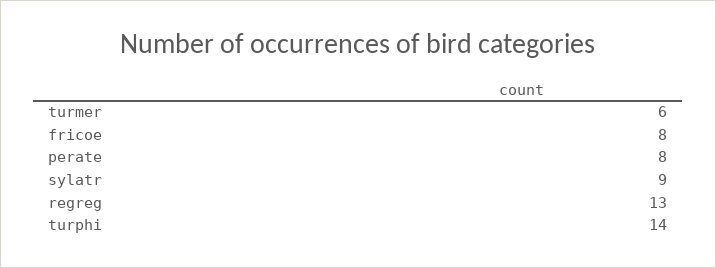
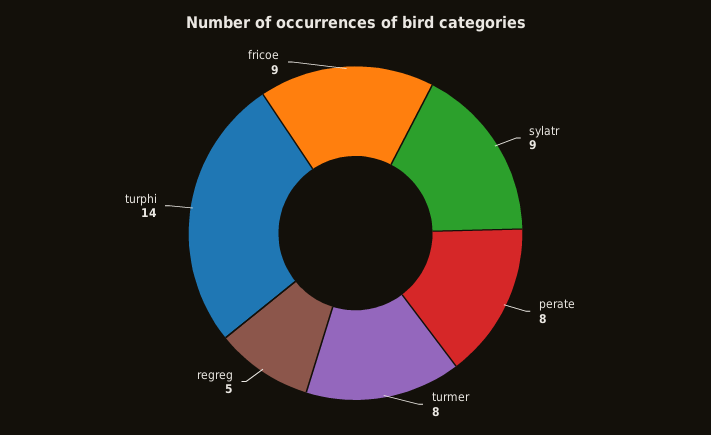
  {
-   "turmer": 6,
+   "turmer": 8,
-   "fricoe": 8,
+   "fricoe": 9,
    "perate": 8,
    "sylatr": 9,
-   "regreg": 13,
+   "regreg": 5,
    "turphi": 14
  }

